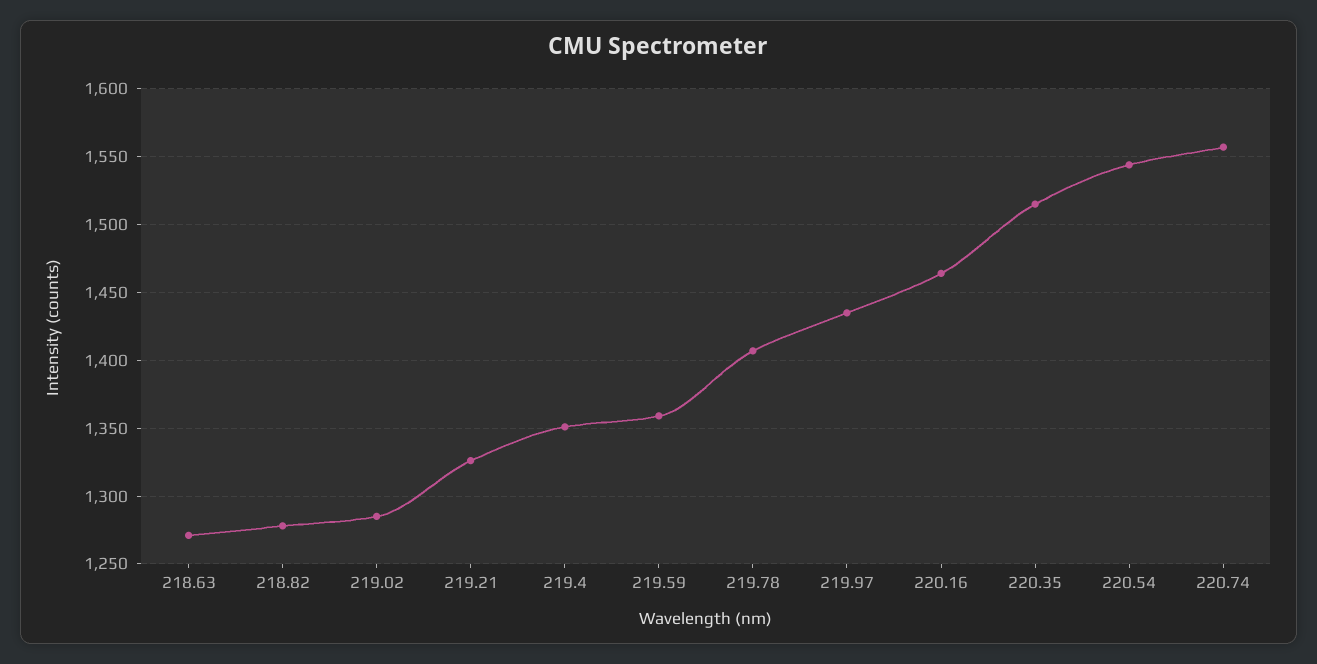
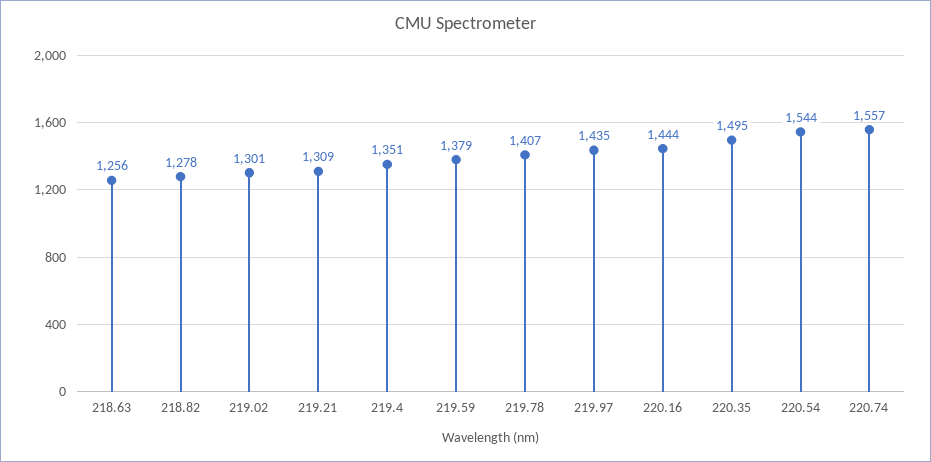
  {
-   "218.63": 1270,
+   "218.63": 1256,
    "218.82": 1278,
-   "219.02": 1285,
+   "219.02": 1301,
-   "219.21": 1325,
+   "219.21": 1309,
    "219.4": 1351,
-   "219.59": 1360,
+   "219.59": 1379,
    "219.78": 1407,
    "219.97": 1435,
-   "220.16": 1465,
+   "220.16": 1444,
-   "220.35": 1515,
+   "220.35": 1495,
    "220.54": 1544,
    "220.74": 1557
  }

